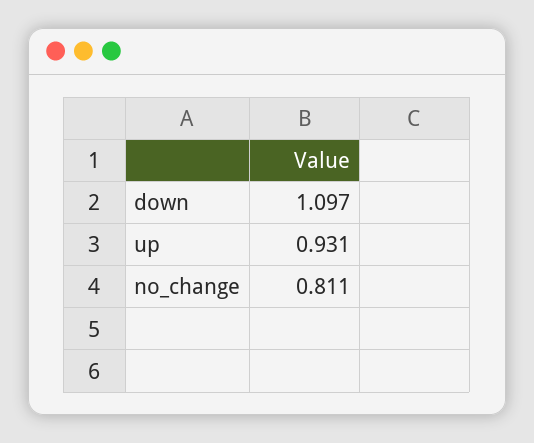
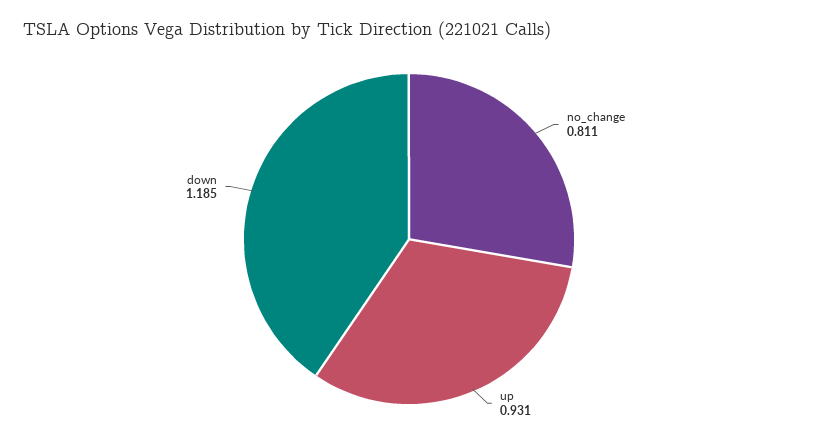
  {
-   "down": 1.097,
+   "down": 1.185,
    "up": 0.931,
    "no_change": 0.811
  }

